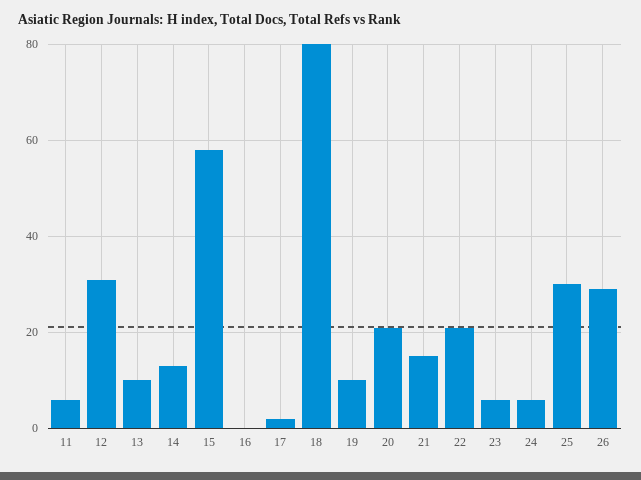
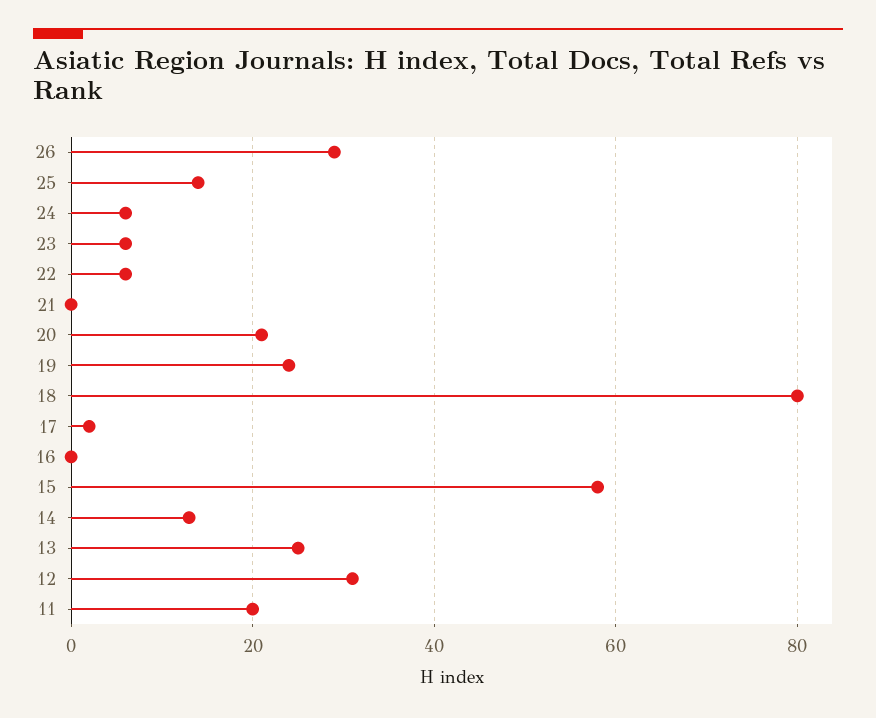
  {
-   "11": 5,
+   "11": 20,
    "12": 30,
-   "13": 10,
+   "13": 25,
    "14": 15,
    "15": 60,
    "16": 0,
    "17": 0,
    "18": 80,
-   "19": 10,
+   "19": 25,
    "20": 20,
-   "21": 15,
+   "21": 0,
-   "22": 20,
+   "22": 5,
    "23": 5,
    "24": 5,
-   "25": 30,
+   "25": 15,
    "26": 30
  }

